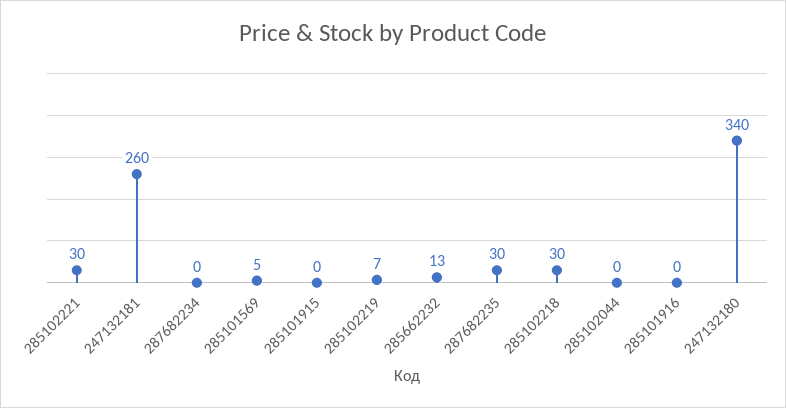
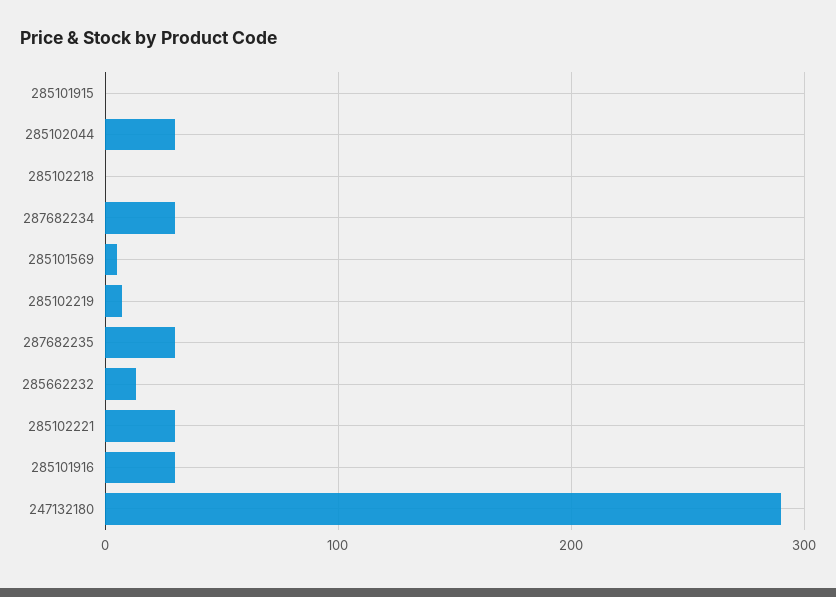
  {
    "285102221": 30,
-   "247132181": 260,
-   "287682234": 0,
+   "287682234": 30,
    "285101569": 5,
    "285101915": 0,
    "285102219": 7,
    "285662232": 13,
    "287682235": 30,
-   "285102218": 30,
+   "285102218": 0,
-   "285102044": 0,
+   "285102044": 30,
-   "285101916": 0,
+   "285101916": 30,
-   "247132180": 340
+   "247132180": 290
  }

